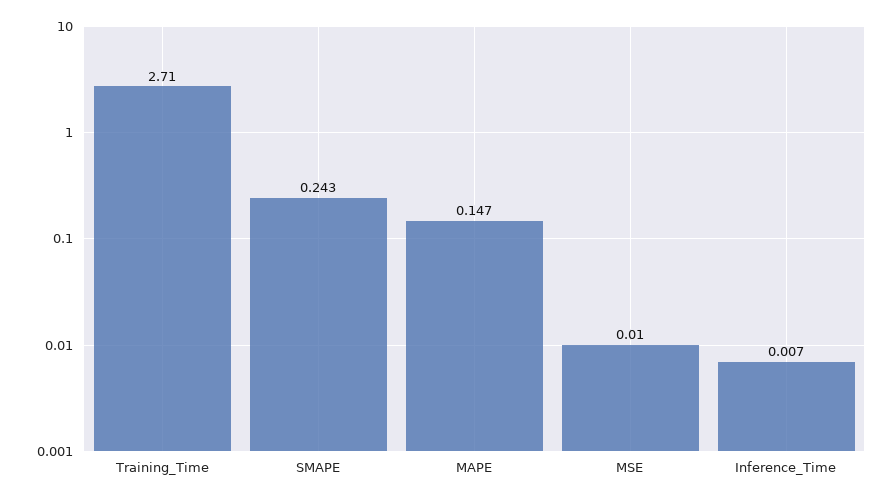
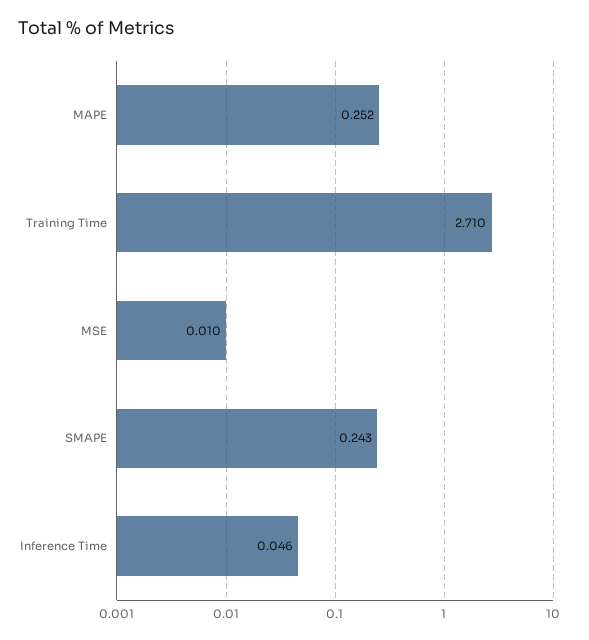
  {
    "Training_Time": 2.71,
    "SMAPE": 0.243,
-   "MAPE": 0.147,
+   "MAPE": 0.252,
    "MSE": 0.01,
-   "Inference_Time": 0.007
+   "Inference_Time": 0.046
  }

